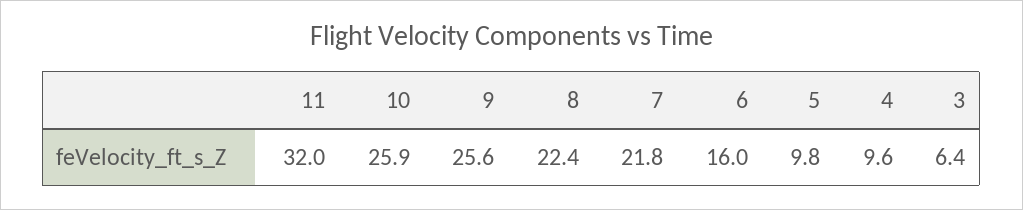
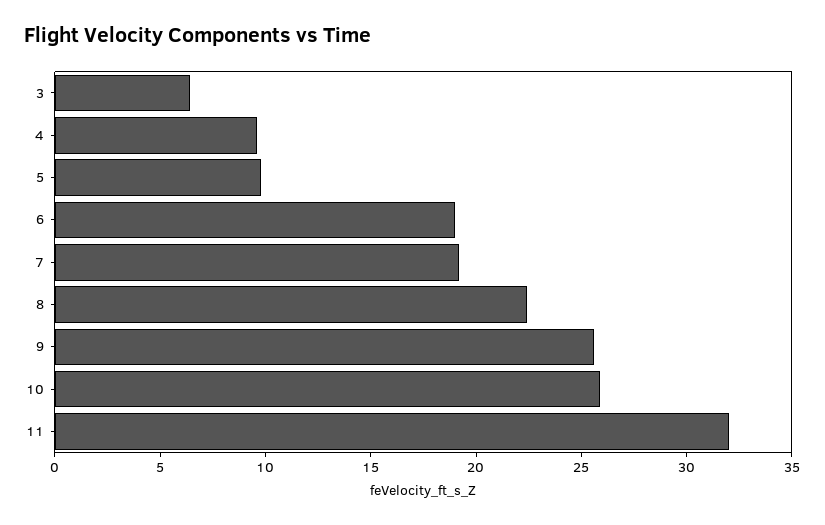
  {
    "11": 32,
    "10": 25.9,
    "9": 25.6,
    "8": 22.4,
-   "7": 21.8,
+   "7": 19,
-   "6": 16,
+   "6": 19,
    "5": 9.8,
    "4": 9.6,
    "3": 6.4
  }

